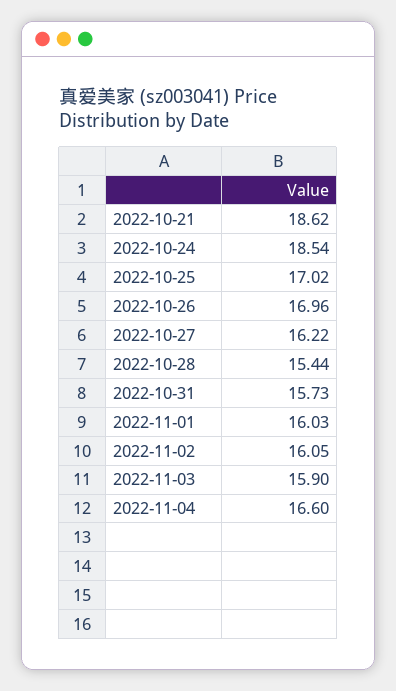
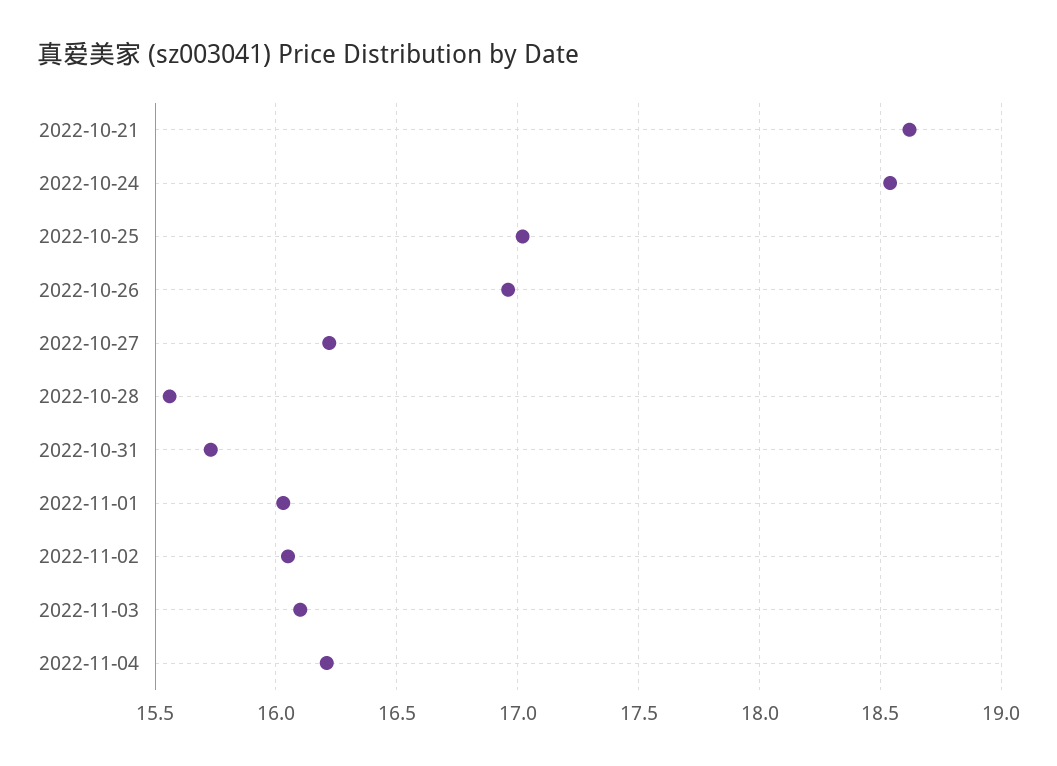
  {
    "2022-10-21": 18.62,
    "2022-10-24": 18.54,
    "2022-10-25": 17.02,
    "2022-10-26": 16.96,
    "2022-10-27": 16.22,
-   "2022-10-28": 15.44,
+   "2022-10-28": 15.55,
    "2022-10-31": 15.73,
    "2022-11-01": 16.03,
    "2022-11-02": 16.05,
-   "2022-11-03": 15.9,
+   "2022-11-03": 16.1,
-   "2022-11-04": 16.6
+   "2022-11-04": 16.2
  }

